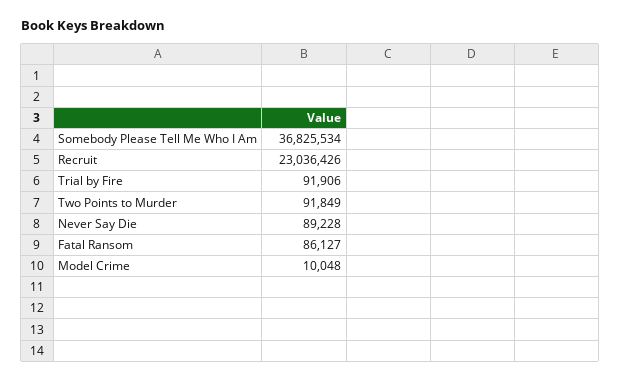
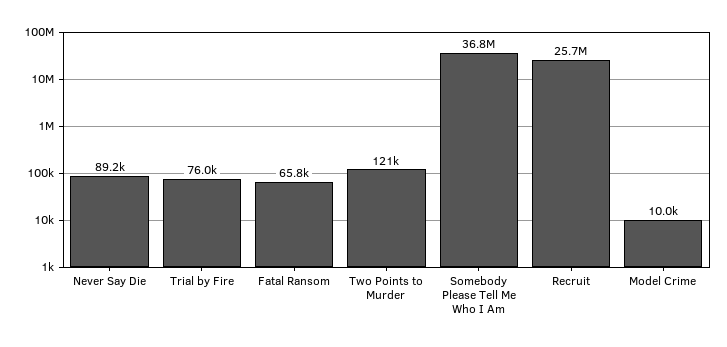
  {
    "Somebody Please Tell Me Who I Am": 36825534,
-   "Recruit": 23036426,
+   "Recruit": 25700000,
-   "Trial by Fire": 91906,
+   "Trial by Fire": 76000,
-   "Two Points to Murder": 91849,
+   "Two Points to Murder": 121000,
    "Never Say Die": 89228,
-   "Fatal Ransom": 86127,
+   "Fatal Ransom": 65800,
    "Model Crime": 10048
  }

